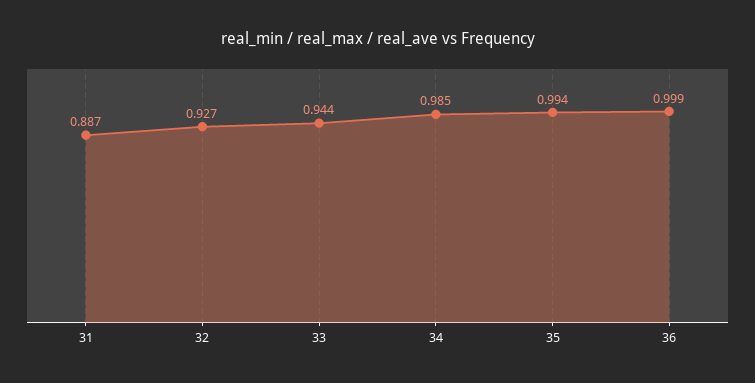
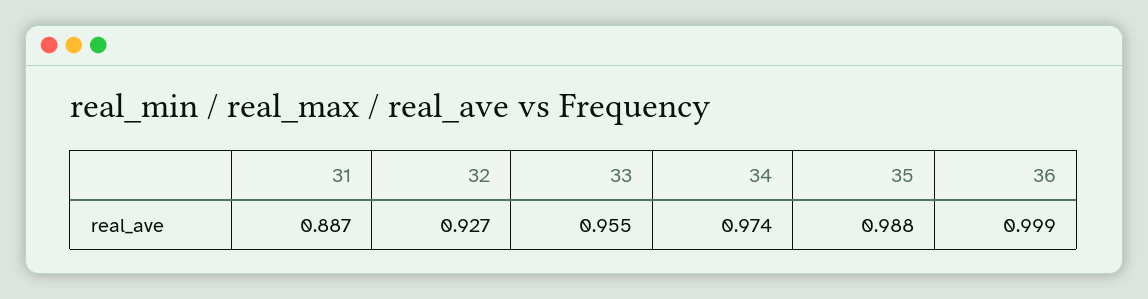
  {
    "31": 0.887,
    "32": 0.927,
-   "33": 0.944,
+   "33": 0.955,
-   "34": 0.985,
+   "34": 0.974,
-   "35": 0.994,
+   "35": 0.988,
    "36": 0.999
  }

